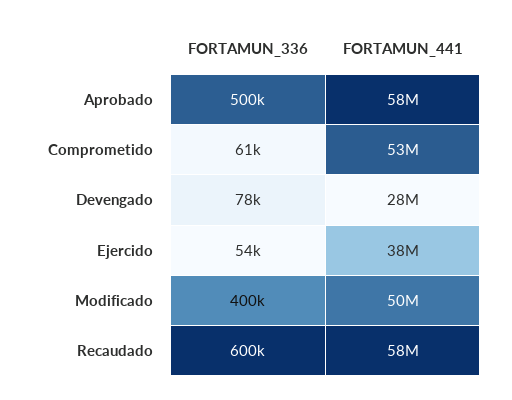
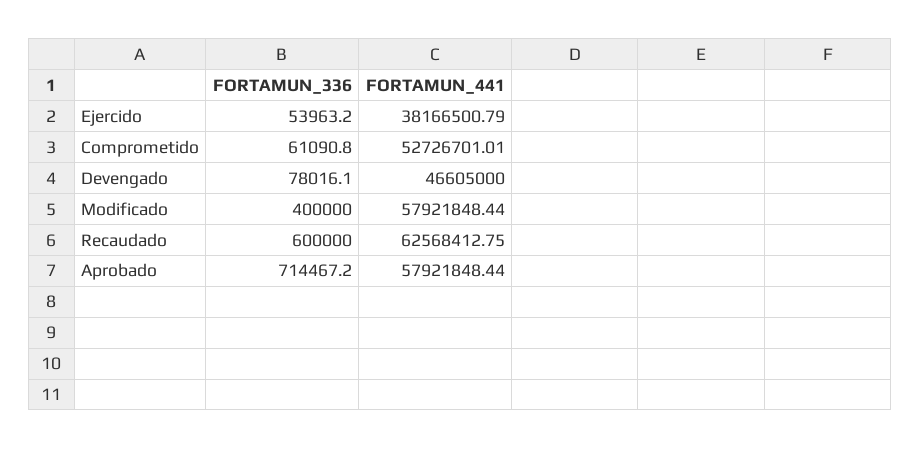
  {
    "FORTAMUN_336": {
-     "Aprobado": 500000,
+     "Aprobado": 714467.2,
      "Comprometido": 61090.8,
      "Devengado": 78016.1,
      "Ejercido": 53963.2,
      "Modificado": 400000,
      "Recaudado": 600000
    },
    "FORTAMUN_441": {
      "Aprobado": 57921848.44,
      "Comprometido": 52726701.01,
-     "Devengado": 28000000,
+     "Devengado": 46605000,
      "Ejercido": 38166500.79,
-     "Modificado": 50000000,
+     "Modificado": 57921848.44,
-     "Recaudado": 58000000
+     "Recaudado": 62568412.75
    }
  }

